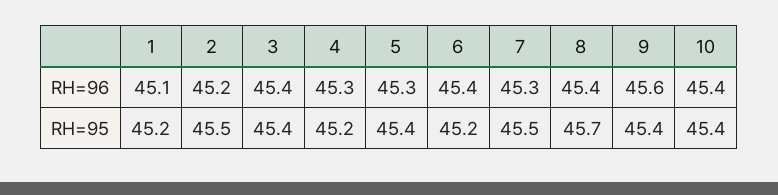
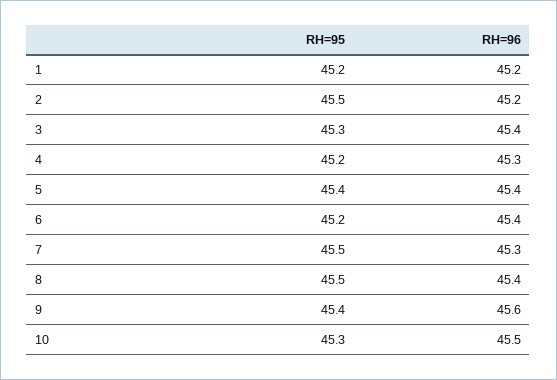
  {
    "1": {
-     "RH=96": 45.1,
+     "RH=96": 45.2,
      "RH=95": 45.2
    },
    "2": {
      "RH=96": 45.2,
      "RH=95": 45.5
    },
    "3": {
      "RH=96": 45.4,
-     "RH=95": 45.4
+     "RH=95": 45.3
    },
    "4": {
      "RH=96": 45.3,
      "RH=95": 45.2
    },
    "5": {
-     "RH=96": 45.3,
+     "RH=96": 45.4,
      "RH=95": 45.4
    },
    "6": {
      "RH=96": 45.4,
      "RH=95": 45.2
    },
    "7": {
      "RH=96": 45.3,
      "RH=95": 45.5
    },
    "8": {
      "RH=96": 45.4,
-     "RH=95": 45.7
+     "RH=95": 45.5
    },
    "9": {
      "RH=96": 45.6,
      "RH=95": 45.4
    },
    "10": {
-     "RH=96": 45.4,
+     "RH=96": 45.5,
-     "RH=95": 45.4
+     "RH=95": 45.3
    }
  }

